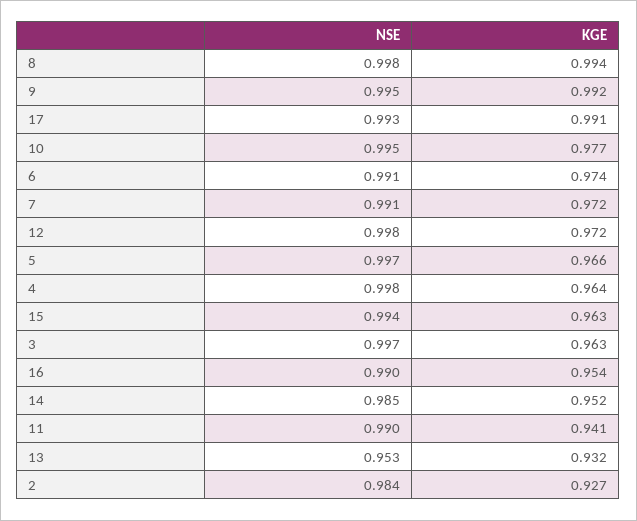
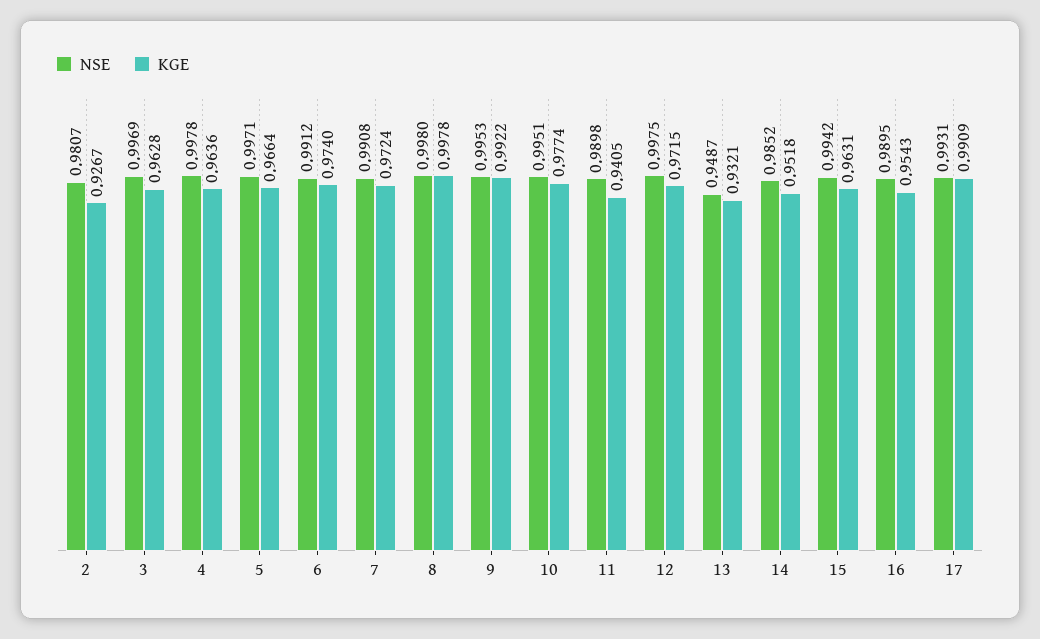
  {
    "NSE": {
      "8": 0.998,
      "9": 0.9953,
      "17": 0.9931,
      "10": 0.9951,
      "6": 0.9912,
      "7": 0.9908,
      "12": 0.9975,
      "5": 0.9971,
      "4": 0.9978,
      "15": 0.9942,
      "3": 0.9969,
      "16": 0.9895,
      "14": 0.9852,
      "11": 0.9898,
-     "13": 0.953,
+     "13": 0.9487,
-     "2": 0.984
+     "2": 0.9807
    },
    "KGE": {
-     "8": 0.994,
+     "8": 0.9978,
      "9": 0.9922,
      "17": 0.9909,
      "10": 0.9774,
      "6": 0.974,
      "7": 0.9724,
      "12": 0.9715,
      "5": 0.9664,
      "4": 0.9636,
      "15": 0.9631,
      "3": 0.9628,
      "16": 0.9543,
      "14": 0.9518,
      "11": 0.9405,
      "13": 0.9321,
      "2": 0.9267
    }
  }

